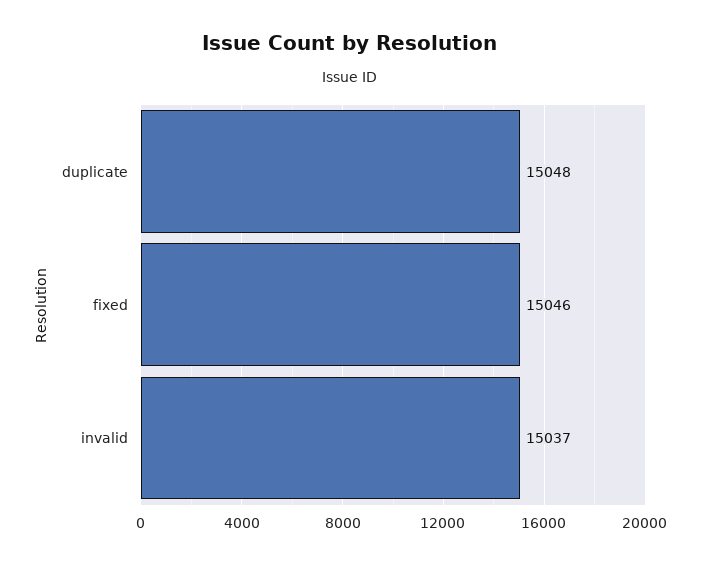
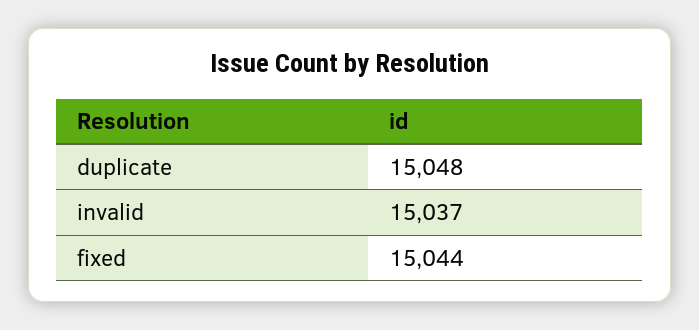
  {
    "duplicate": 15048,
-   "fixed": 15046,
+   "fixed": 15044,
    "invalid": 15037
  }

